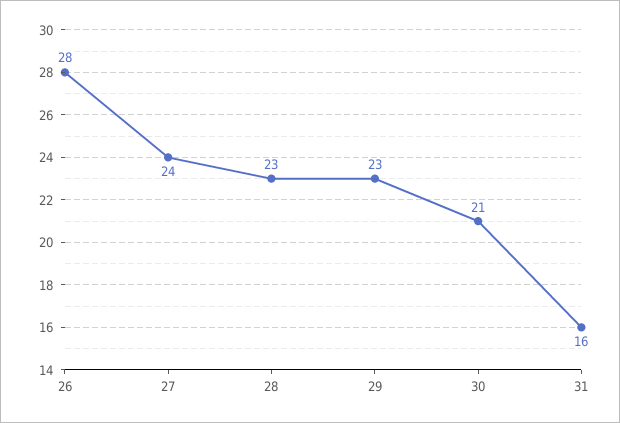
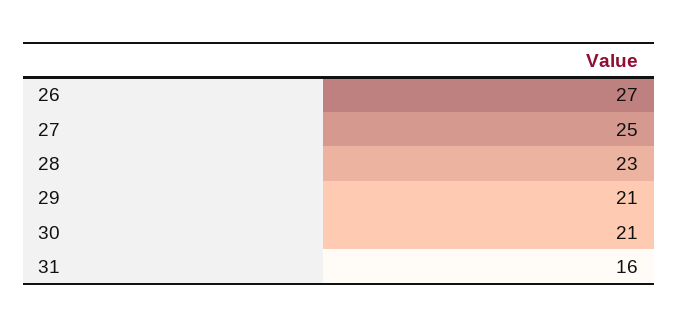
  {
-   "26": 28,
+   "26": 27,
-   "27": 24,
+   "27": 25,
    "28": 23,
-   "29": 23,
+   "29": 21,
    "30": 21,
    "31": 16
  }

